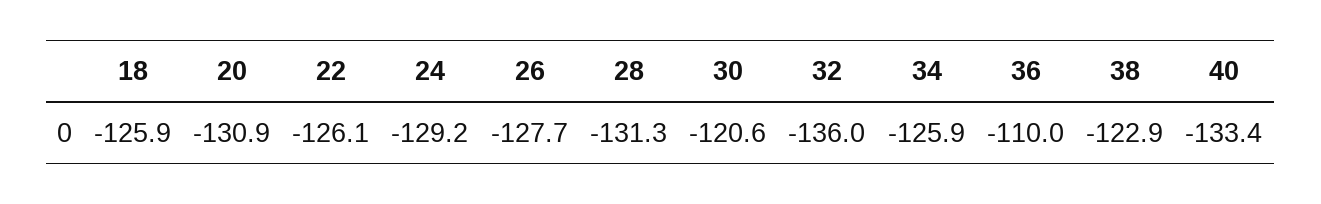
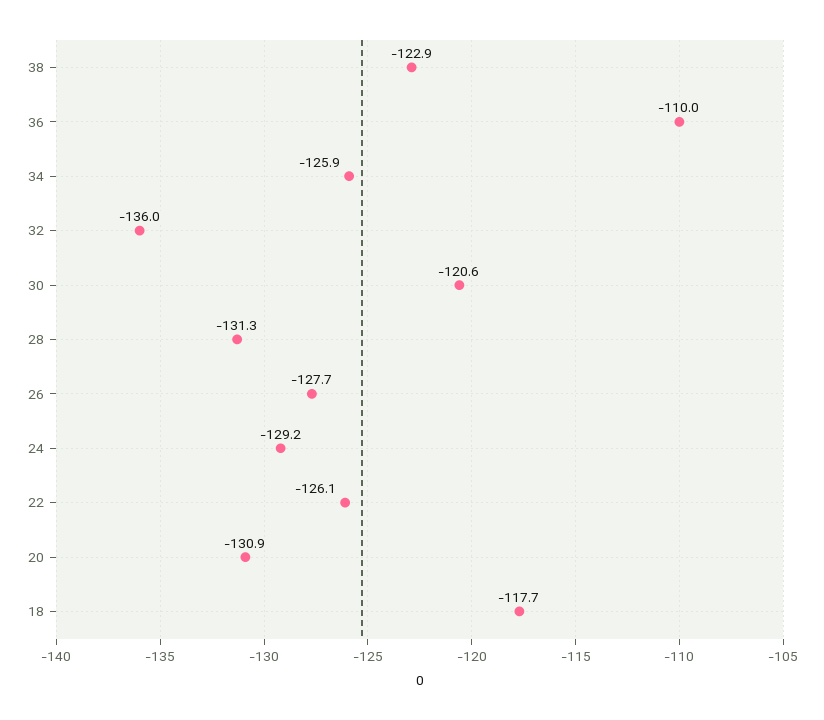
  {
-   "18": -125.9,
+   "18": -117.7,
    "20": -130.9,
    "22": -126.1,
    "24": -129.2,
    "26": -127.7,
    "28": -131.3,
    "30": -120.6,
    "32": -136,
    "34": -125.9,
    "36": -110,
-   "38": -122.9,
+   "38": -122.9
-   "40": -133.4
  }

